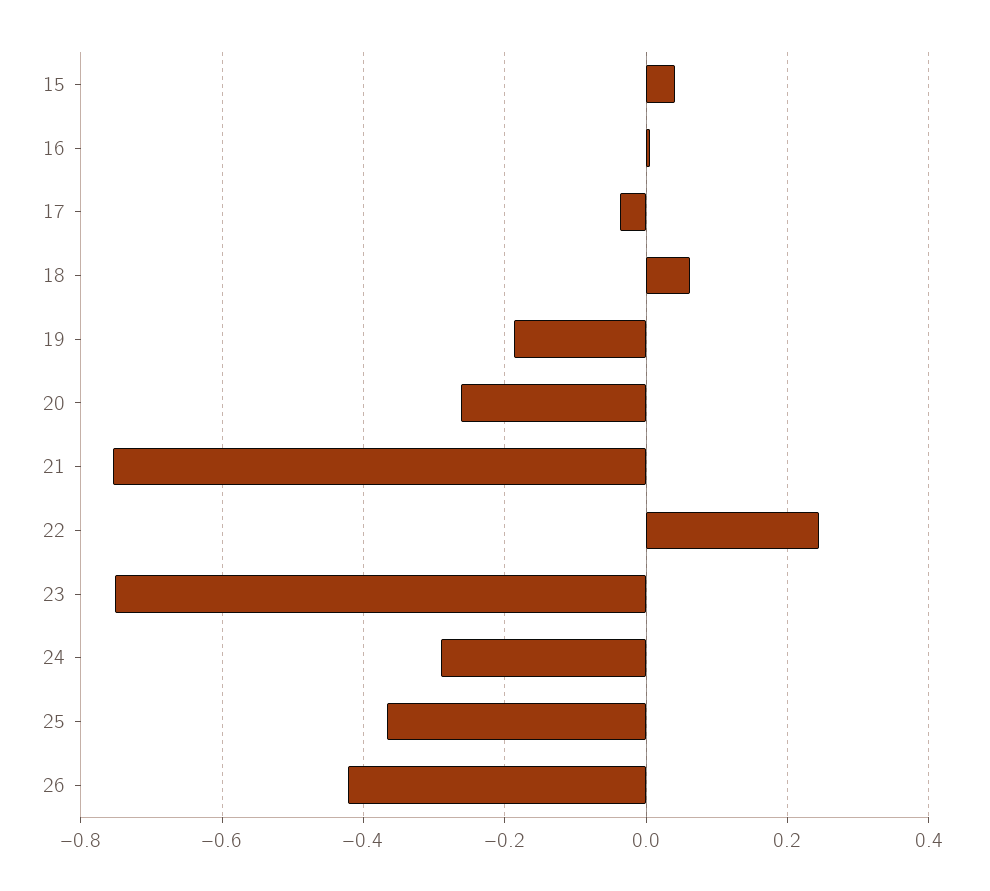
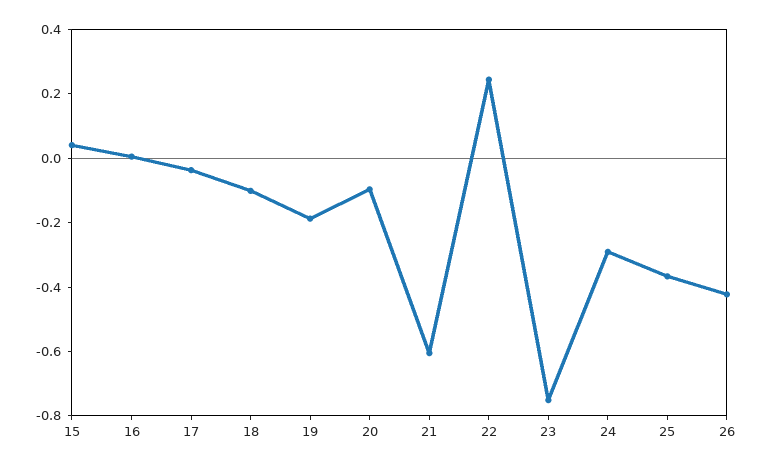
  {
    "15": 0.04,
    "16": 0,
    "17": -0.04,
-   "18": 0.06,
+   "18": -0.1,
    "19": -0.18,
-   "20": -0.26,
+   "20": -0.1,
-   "21": -0.76,
+   "21": -0.6,
    "22": 0.24,
    "23": -0.76,
    "24": -0.3,
    "25": -0.36,
    "26": -0.42
  }

